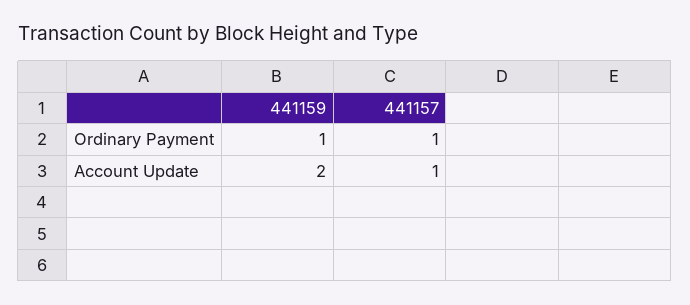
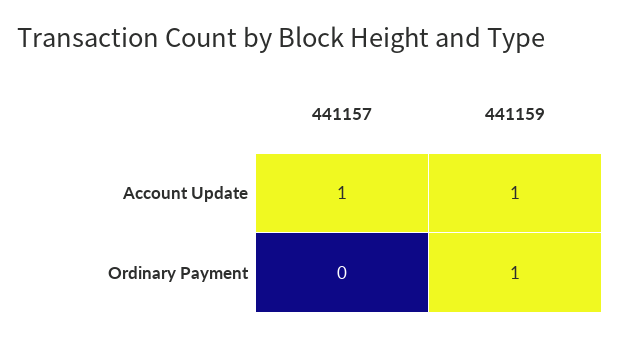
  {
    "441159": {
      "Ordinary Payment": 1,
-     "Account Update": 2
+     "Account Update": 1
    },
    "441157": {
-     "Ordinary Payment": 1,
+     "Ordinary Payment": 0,
      "Account Update": 1
    }
  }

